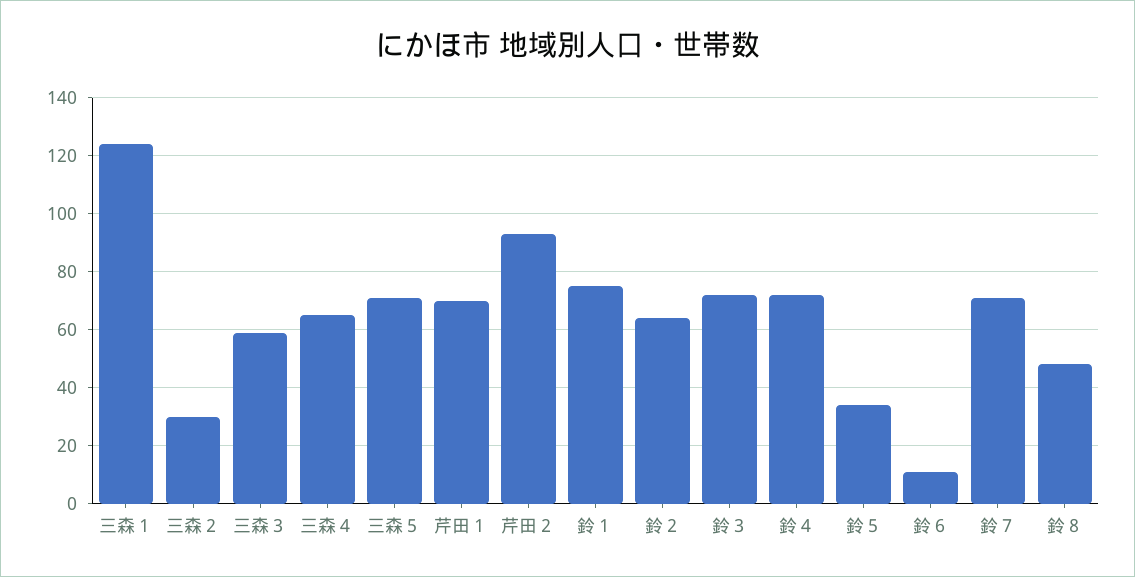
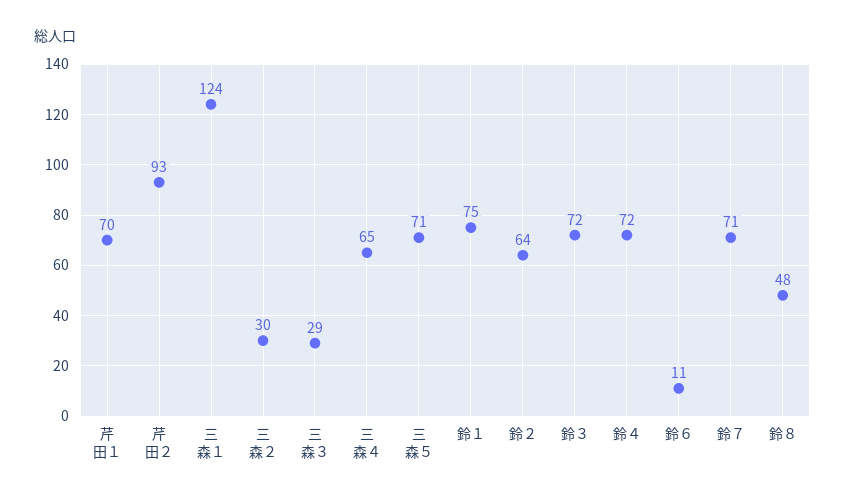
  {
    "三森１": 124,
    "三森２": 30,
-   "三森３": 60,
+   "三森３": 29,
    "三森４": 65,
    "三森５": 71,
    "芹田１": 70,
    "芹田２": 93,
    "鈴１": 75,
    "鈴２": 64,
    "鈴３": 72,
    "鈴４": 72,
-   "鈴５": 35,
    "鈴６": 11,
    "鈴７": 71,
    "鈴８": 48
  }

